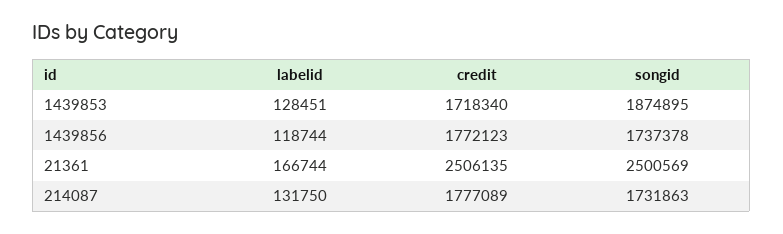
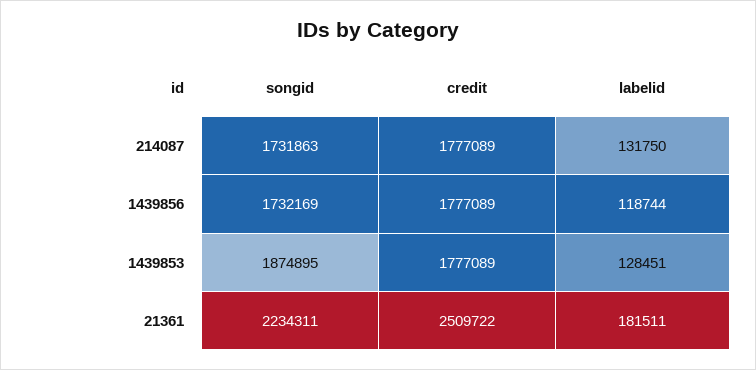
  {
    "labelid": {
      "1439853": 128451,
      "1439856": 118744,
-     "21361": 166744,
+     "21361": 181511,
      "214087": 131750
    },
    "credit": {
-     "1439853": 1718340,
+     "1439853": 1777089,
-     "1439856": 1772123,
+     "1439856": 1777089,
-     "21361": 2506135,
+     "21361": 2509722,
      "214087": 1777089
    },
    "songid": {
      "1439853": 1874895,
-     "1439856": 1737378,
+     "1439856": 1732169,
-     "21361": 2500569,
+     "21361": 2234311,
      "214087": 1731863
    }
  }

